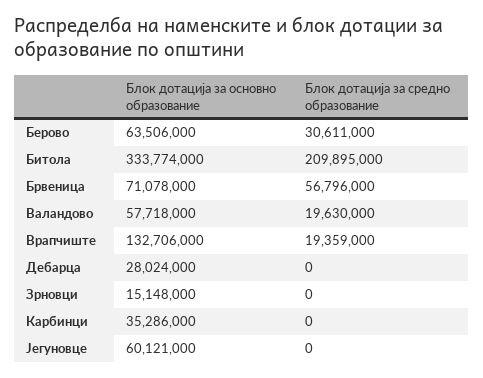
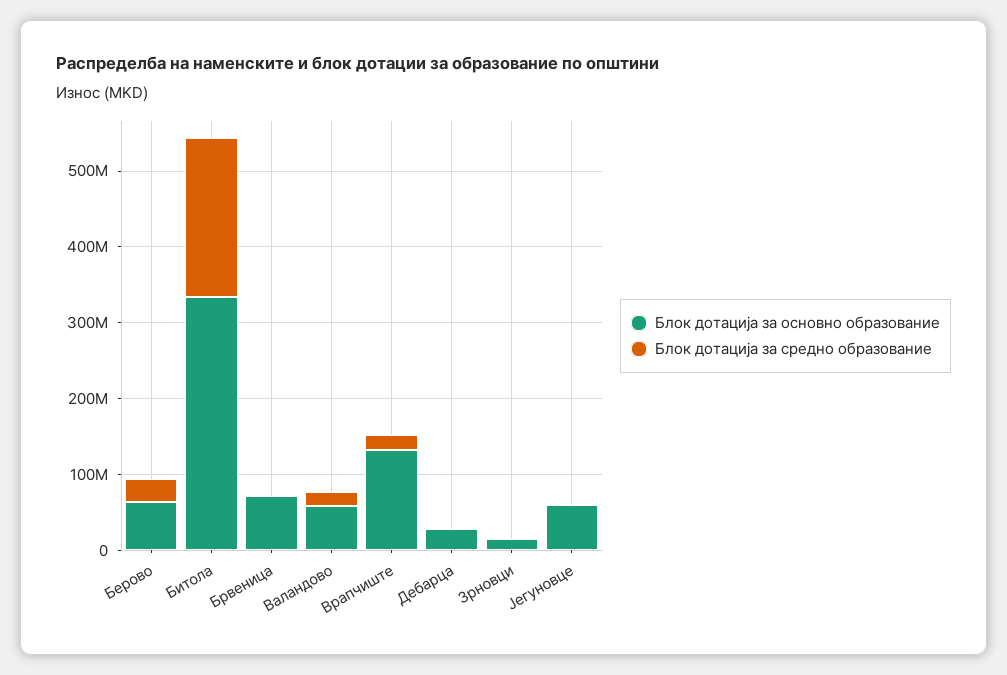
  {
    "Блок дотација за основно образование": {
      "Берово": 63506000,
      "Битола": 333774000,
      "Брвеница": 71078000,
      "Валандово": 57718000,
      "Врапчиште": 132706000,
      "Дебарца": 28024000,
      "Зрновци": 15148000,
-     "Карбинци": 35286000,
      "Јегуновце": 60121000
    },
    "Блок дотација за средно образование": {
      "Берово": 30611000,
      "Битола": 209895000,
-     "Брвеница": 56796000,
+     "Брвеница": 0,
      "Валандово": 19630000,
      "Врапчиште": 19359000,
      "Дебарца": 0,
      "Зрновци": 0,
-     "Карбинци": 0,
      "Јегуновце": 0
    }
  }

